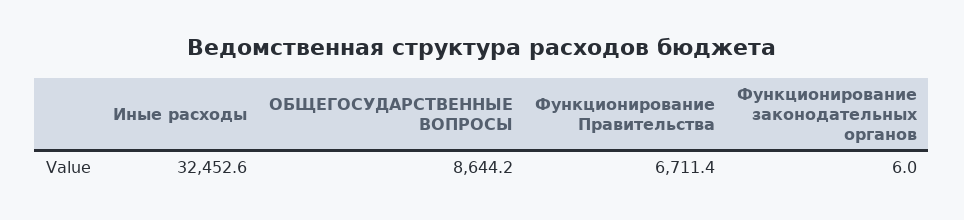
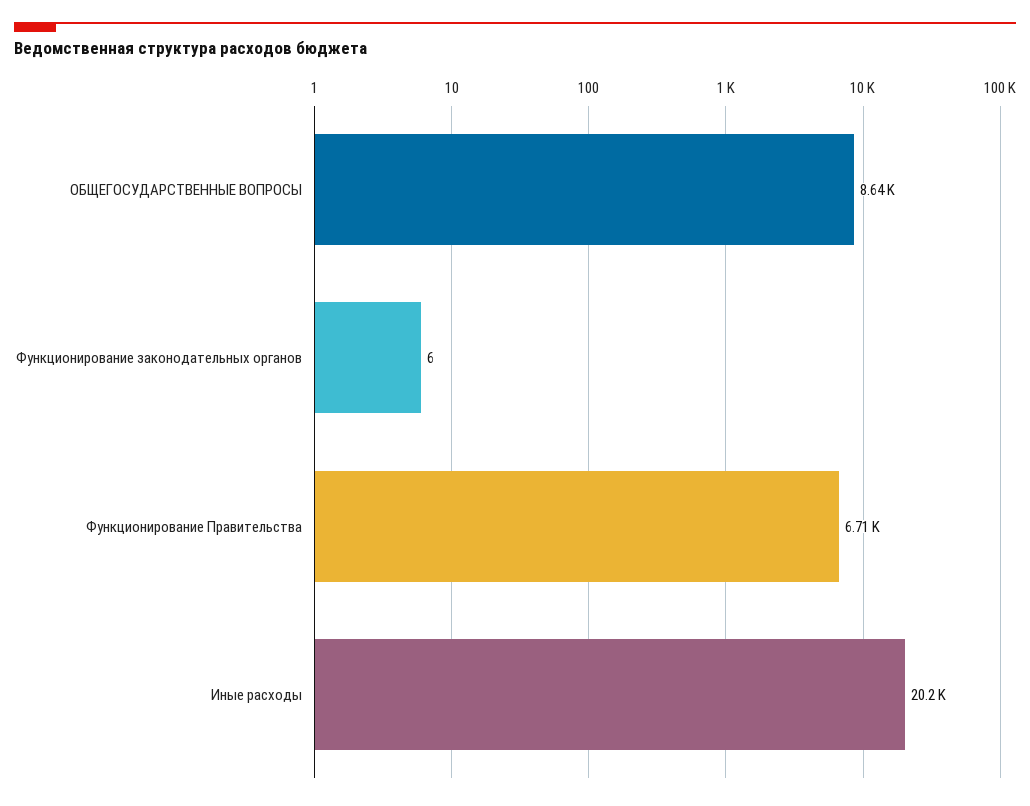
  {
-   "Иные расходы": 32452.6,
+   "Иные расходы": 20200,
    "ОБЩЕГОСУДАРСТВЕННЫЕ ВОПРОСЫ": 8644.2,
    "Функционирование Правительства": 6711.4,
    "Функционирование законодательных органов": 6
  }

